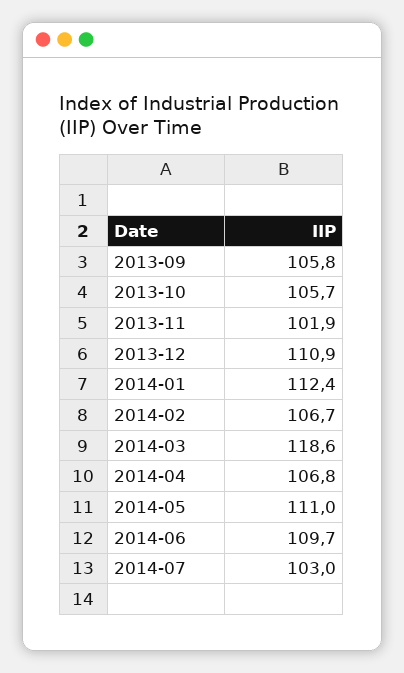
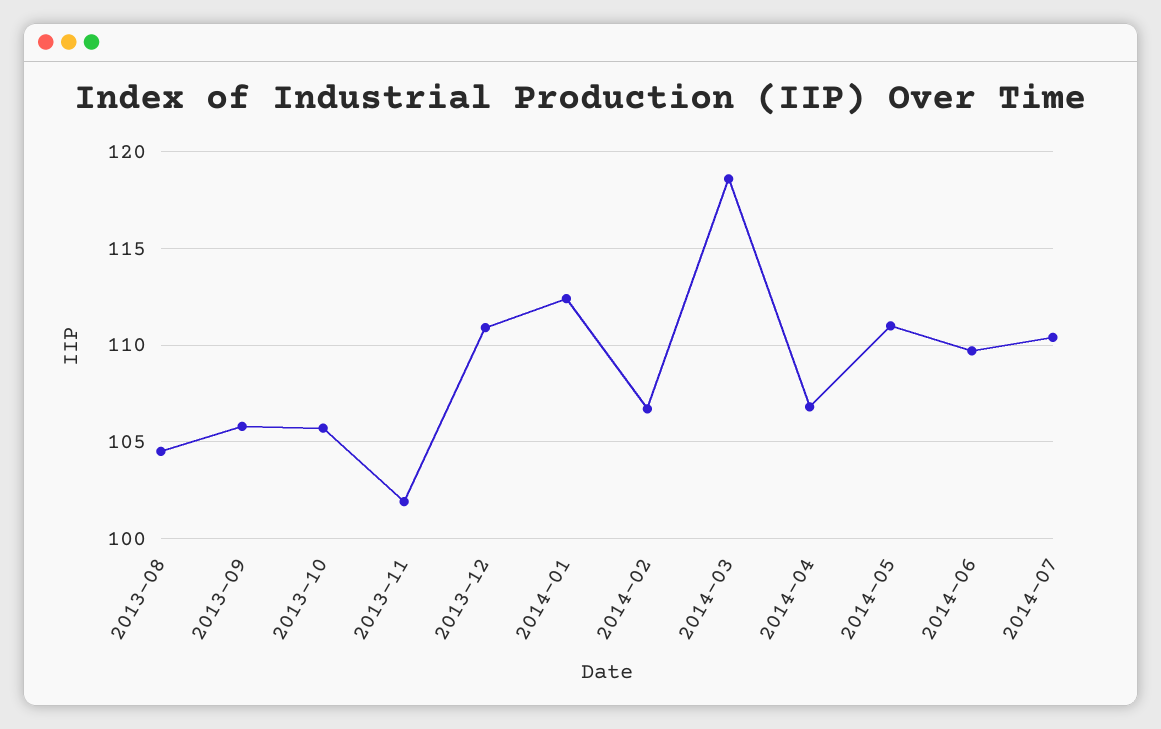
  {
    "2013-09": 105.8,
    "2013-10": 105.7,
    "2013-11": 101.9,
    "2013-12": 110.9,
    "2014-01": 112.4,
    "2014-02": 106.7,
    "2014-03": 118.6,
    "2014-04": 106.8,
    "2014-05": 111,
    "2014-06": 109.7,
-   "2014-07": 103
+   "2014-07": 110.5,
+   "2013-08": 104.5
  }

